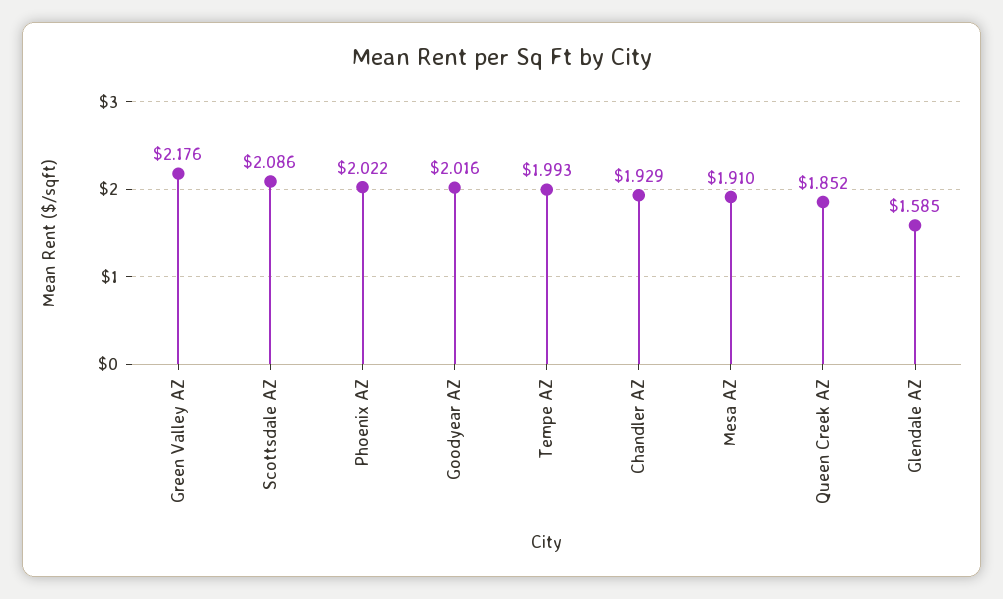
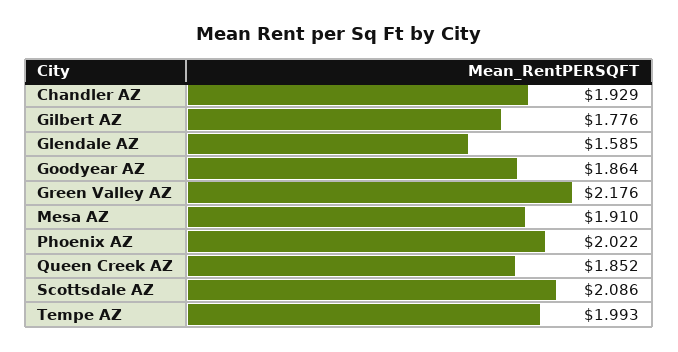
  {
    "Green Valley AZ": 2.176,
    "Scottsdale AZ": 2.086,
    "Phoenix AZ": 2.022,
-   "Goodyear AZ": 2.016,
+   "Goodyear AZ": 1.864,
    "Tempe AZ": 1.993,
    "Chandler AZ": 1.929,
    "Mesa AZ": 1.91,
    "Queen Creek AZ": 1.852,
-   "Glendale AZ": 1.585
+   "Glendale AZ": 1.585,
+   "Gilbert AZ": 1.776
  }

